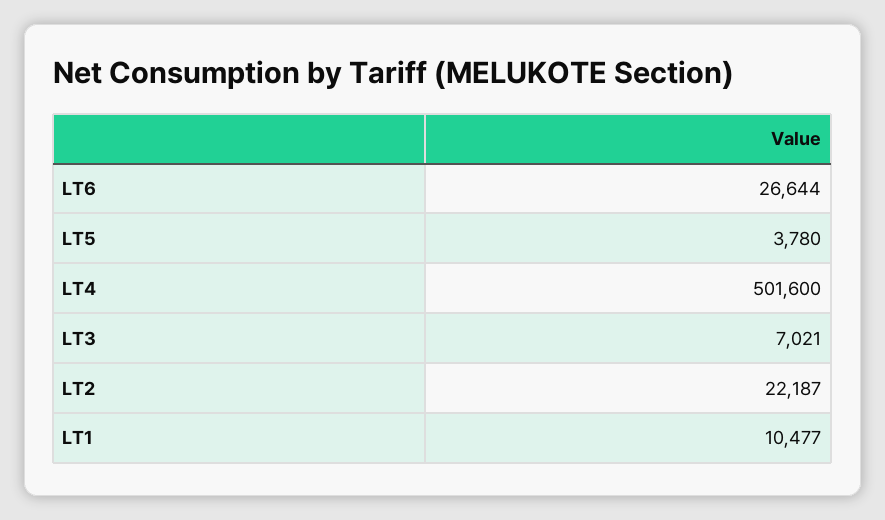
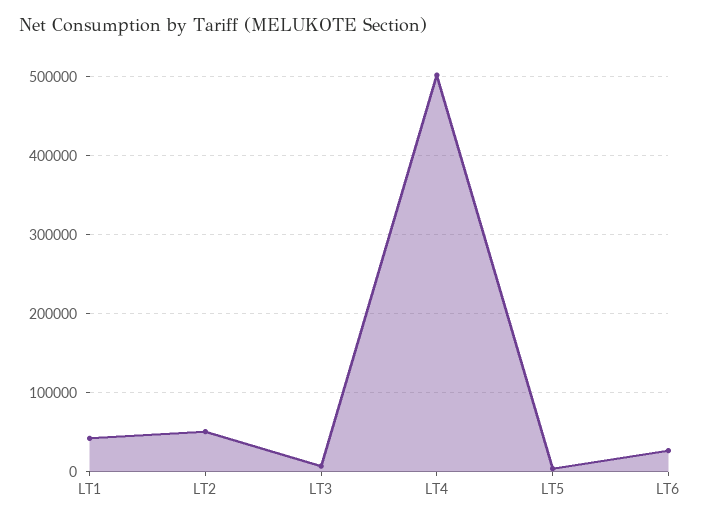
  {
    "LT6": 26644,
    "LT5": 3780,
    "LT4": 501600,
    "LT3": 7021,
-   "LT2": 22187,
+   "LT2": 50000,
-   "LT1": 10477
+   "LT1": 40000
  }

